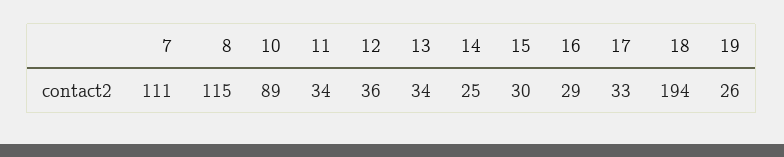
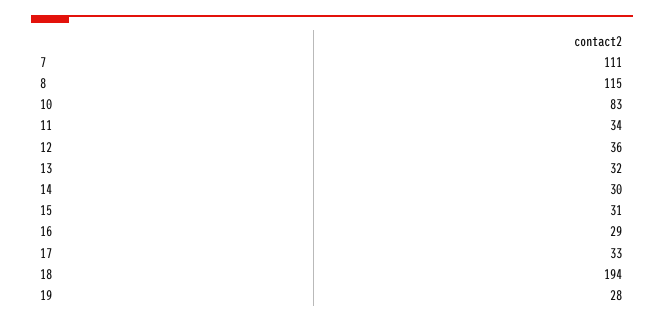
  {
    "7": 111,
    "8": 115,
-   "10": 89,
+   "10": 83,
    "11": 34,
    "12": 36,
-   "13": 34,
+   "13": 32,
-   "14": 25,
+   "14": 30,
-   "15": 30,
+   "15": 31,
    "16": 29,
    "17": 33,
    "18": 194,
-   "19": 26
+   "19": 28
  }

